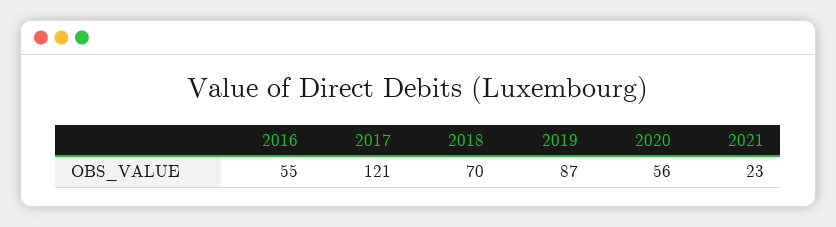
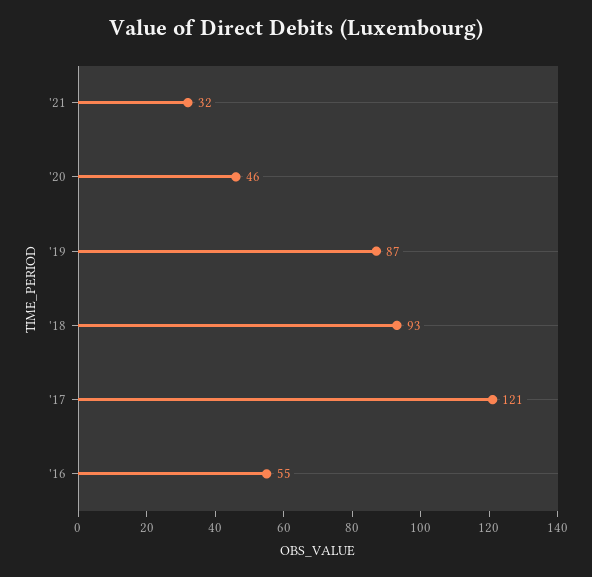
  {
    "2016": 55,
    "2017": 121,
-   "2018": 70,
+   "2018": 93,
    "2019": 87,
-   "2020": 56,
+   "2020": 46,
-   "2021": 23
+   "2021": 32
  }

